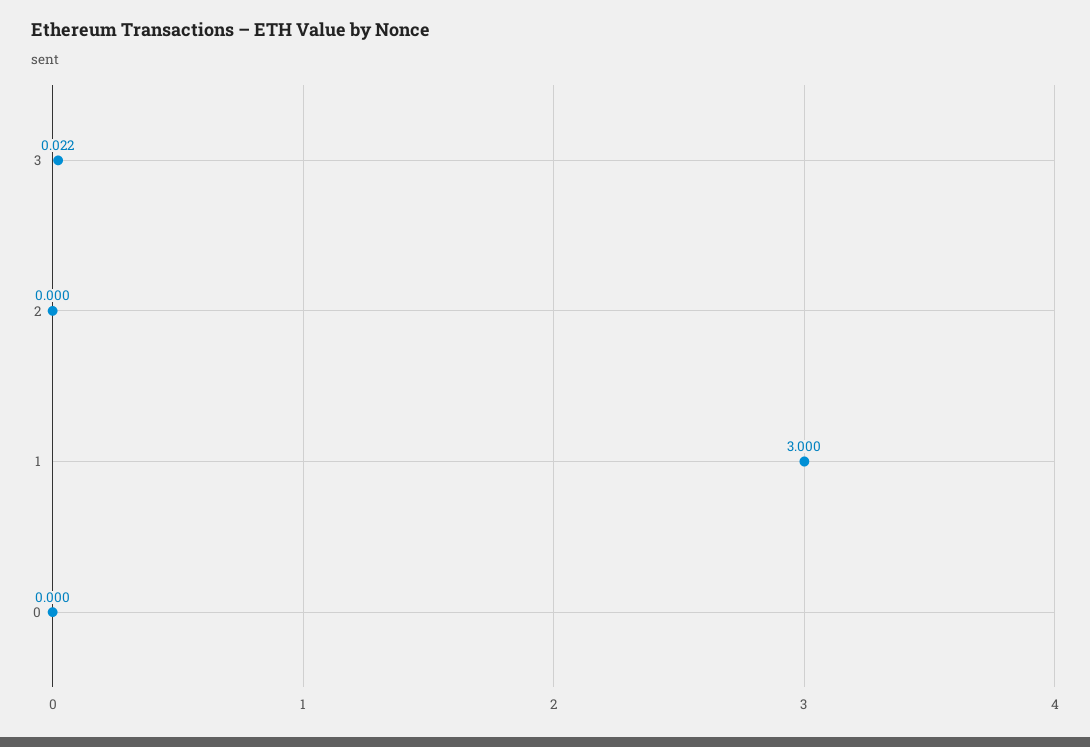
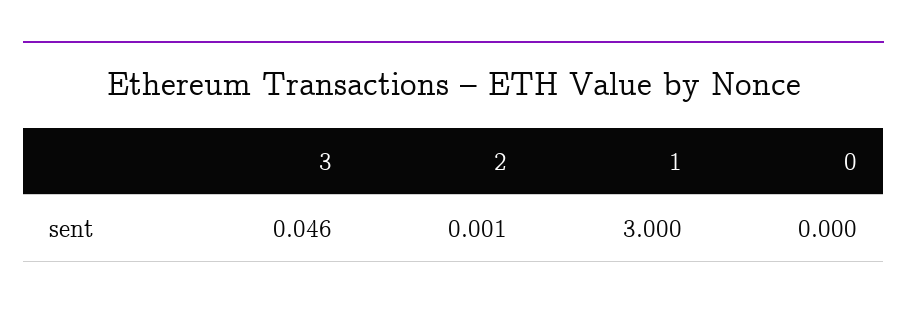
  {
-   "3": 0.022,
+   "3": 0.046,
-   "2": 0,
+   "2": 0.001,
    "1": 3,
    "0": 0
  }

